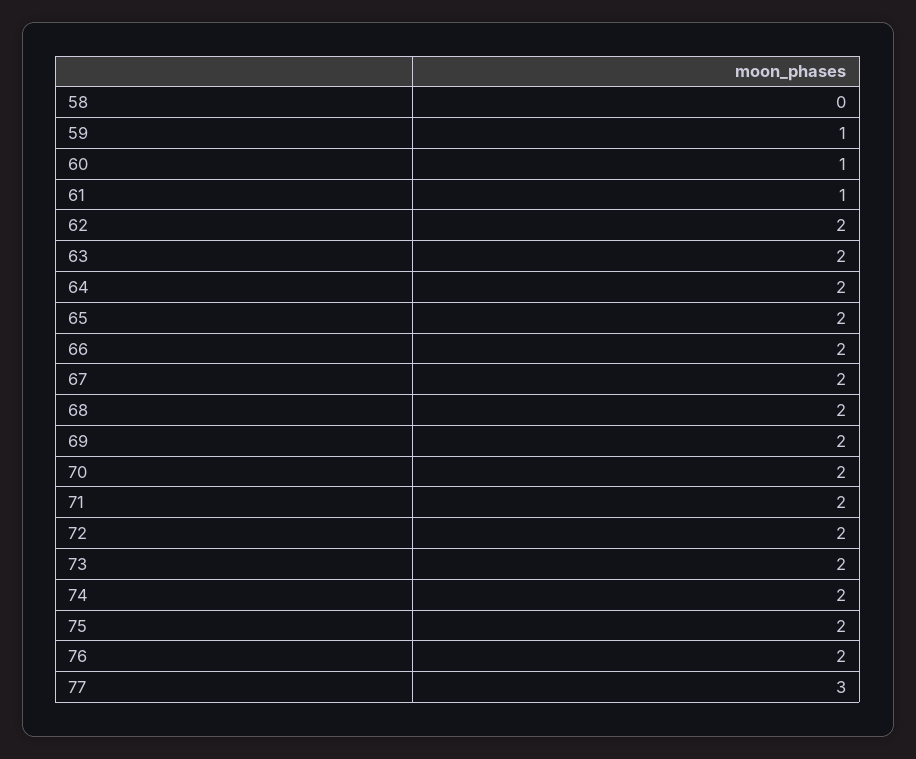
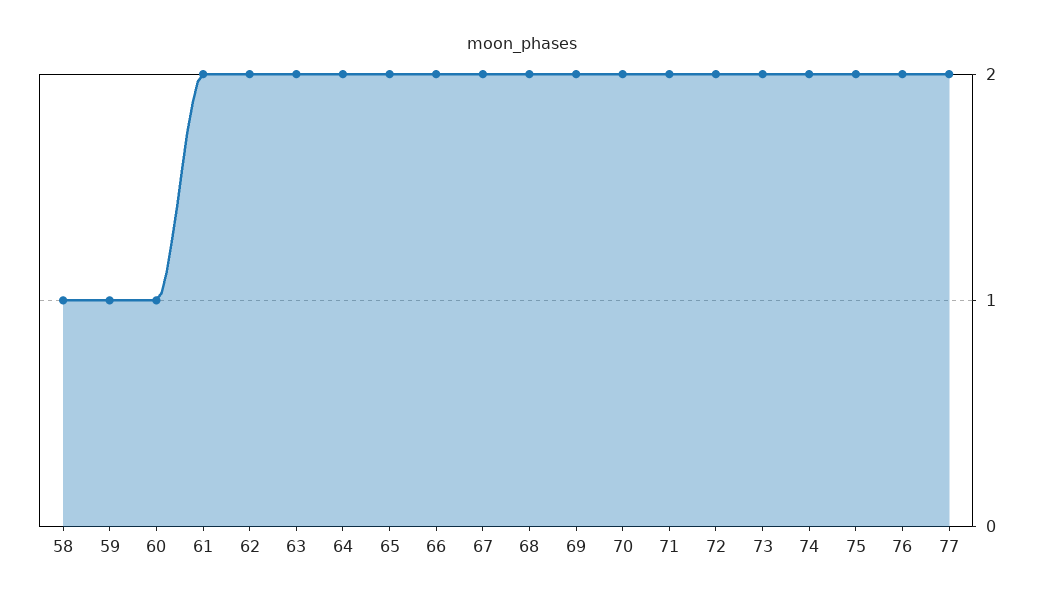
  {
-   "58": 0,
+   "58": 1,
    "59": 1,
    "60": 1,
-   "61": 1,
+   "61": 2,
    "62": 2,
    "63": 2,
    "64": 2,
    "65": 2,
    "66": 2,
    "67": 2,
    "68": 2,
    "69": 2,
    "70": 2,
    "71": 2,
    "72": 2,
    "73": 2,
    "74": 2,
    "75": 2,
    "76": 2,
-   "77": 3
+   "77": 2
  }

